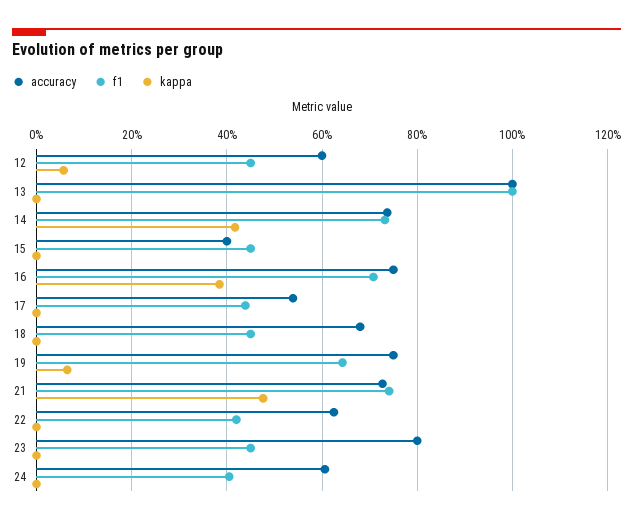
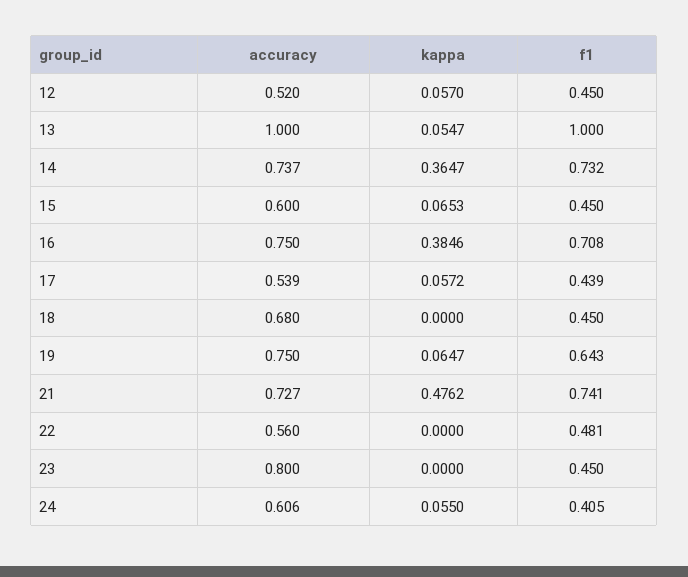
  {
    "accuracy": {
-     "12": 0.6,
+     "12": 0.52,
      "13": 1,
      "14": 0.737,
-     "15": 0.4,
+     "15": 0.6,
      "16": 0.75,
      "17": 0.539,
      "18": 0.68,
      "19": 0.75,
      "21": 0.727,
-     "22": 0.62,
+     "22": 0.56,
      "23": 0.8,
      "24": 0.606
    },
    "f1": {
      "12": 0.45,
      "13": 1,
      "14": 0.732,
      "15": 0.45,
      "16": 0.708,
      "17": 0.439,
      "18": 0.45,
      "19": 0.643,
      "21": 0.741,
-     "22": 0.42,
+     "22": 0.481,
      "23": 0.45,
      "24": 0.405
    },
    "kappa": {
      "12": 0.057,
-     "13": 0,
+     "13": 0.0547,
-     "14": 0.42,
+     "14": 0.3647,
-     "15": 0,
+     "15": 0.0653,
      "16": 0.3846,
-     "17": 0,
+     "17": 0.0572,
      "18": 0,
      "19": 0.0647,
      "21": 0.4762,
      "22": 0,
      "23": 0,
-     "24": 0
+     "24": 0.055
    }
  }

